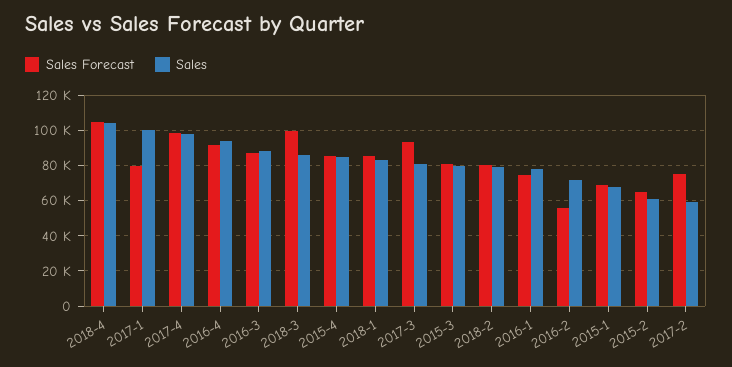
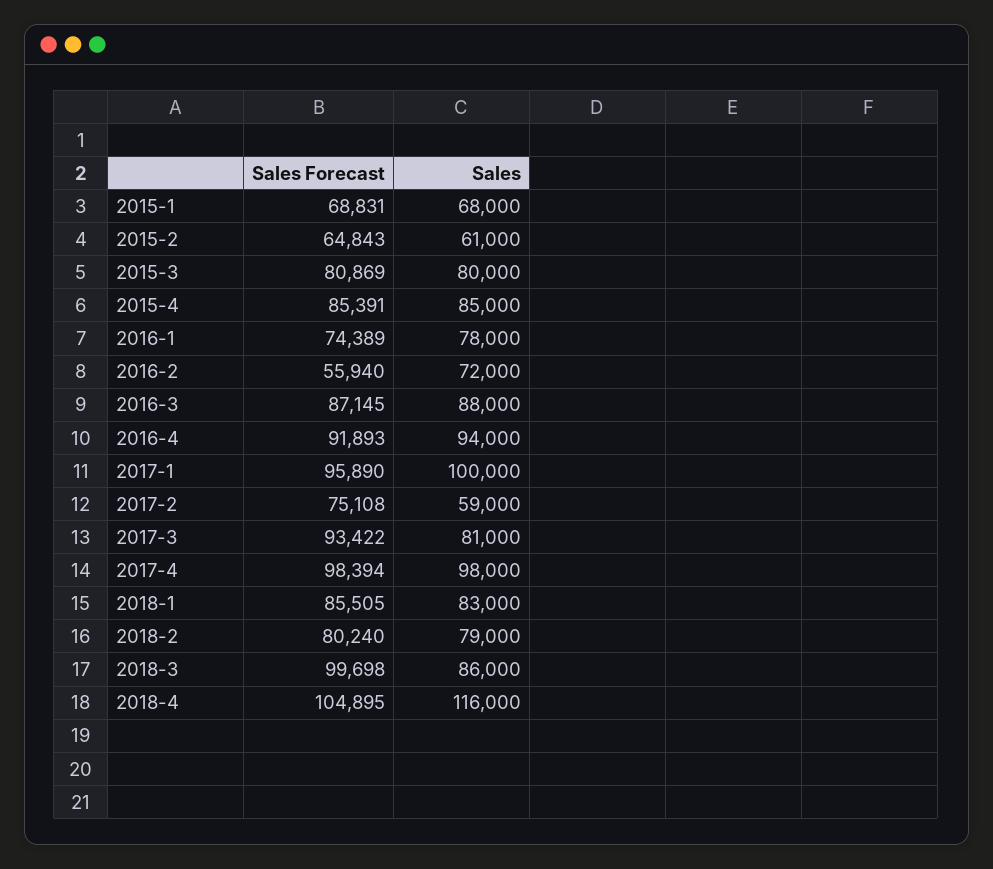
  {
    "Sales Forecast": {
      "2018-4": 104895,
-     "2017-1": 80000,
+     "2017-1": 95890,
      "2017-4": 98394,
      "2016-4": 91893,
      "2016-3": 87145,
      "2018-3": 99698,
      "2015-4": 85391,
      "2018-1": 85505,
      "2017-3": 93422,
      "2015-3": 80869,
      "2018-2": 80240,
      "2016-1": 74389,
      "2016-2": 55940,
      "2015-1": 68831,
      "2015-2": 64843,
      "2017-2": 75108
    },
    "Sales": {
-     "2018-4": 105000,
+     "2018-4": 116000,
      "2017-1": 100000,
      "2017-4": 98000,
      "2016-4": 94000,
      "2016-3": 88000,
      "2018-3": 86000,
      "2015-4": 85000,
      "2018-1": 83000,
      "2017-3": 81000,
      "2015-3": 80000,
      "2018-2": 79000,
      "2016-1": 78000,
      "2016-2": 72000,
      "2015-1": 68000,
      "2015-2": 61000,
      "2017-2": 59000
    }
  }

